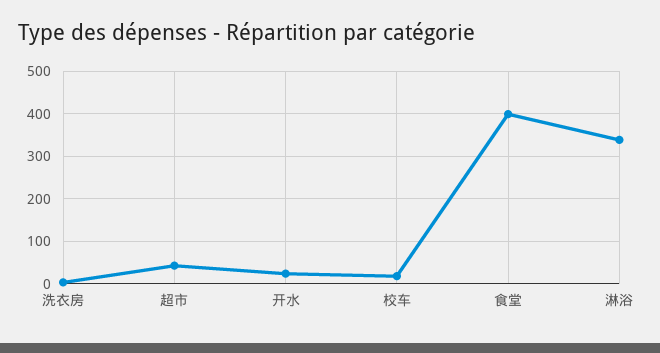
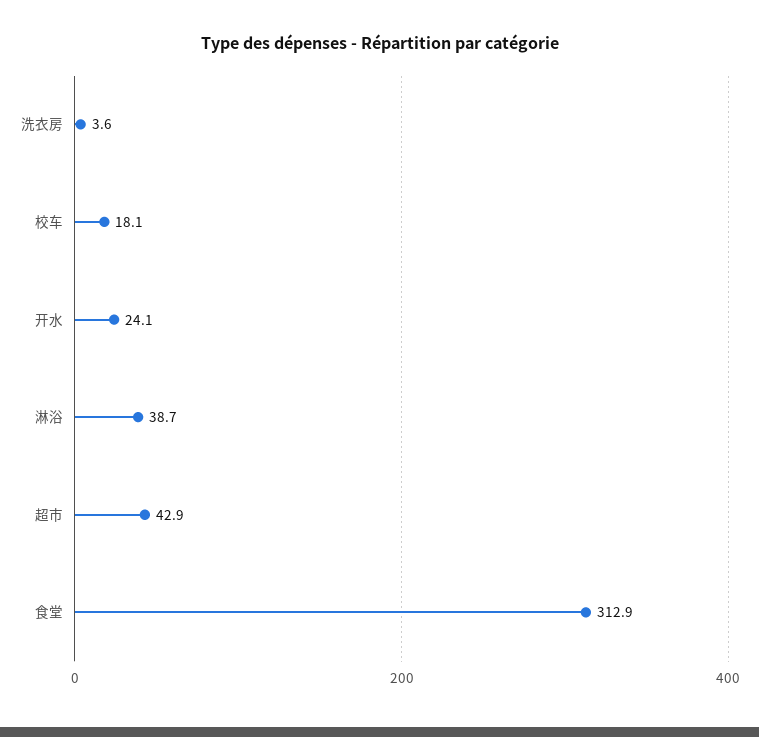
  {
    "洗衣房": 3.6,
    "超市": 42.9,
    "开水": 24.1,
    "校车": 18.1,
-   "食堂": 400,
+   "食堂": 312.9,
-   "淋浴": 340
+   "淋浴": 38.7
  }

